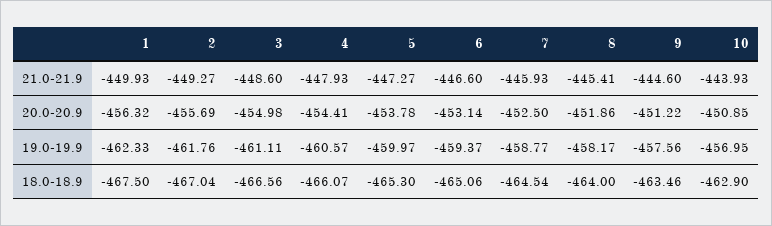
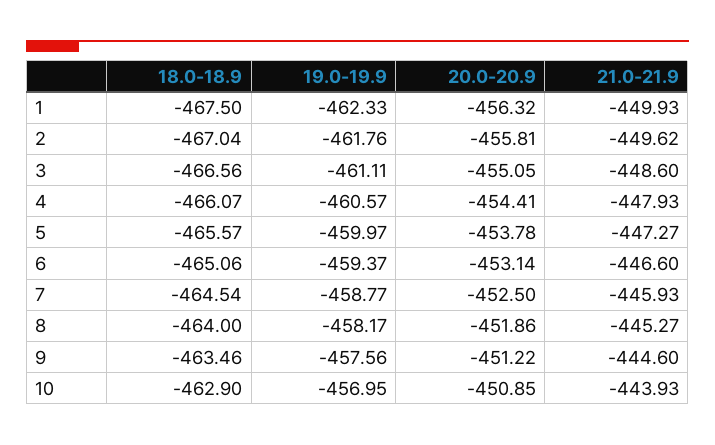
  {
    "1": {
      "21.0-21.9": -449.93,
      "20.0-20.9": -456.32,
      "19.0-19.9": -462.33,
      "18.0-18.9": -467.5
    },
    "2": {
-     "21.0-21.9": -449.27,
+     "21.0-21.9": -449.62,
-     "20.0-20.9": -455.69,
+     "20.0-20.9": -455.81,
      "19.0-19.9": -461.76,
      "18.0-18.9": -467.04
    },
    "3": {
      "21.0-21.9": -448.6,
-     "20.0-20.9": -454.98,
+     "20.0-20.9": -455.05,
      "19.0-19.9": -461.11,
      "18.0-18.9": -466.56
    },
    "4": {
      "21.0-21.9": -447.93,
      "20.0-20.9": -454.41,
      "19.0-19.9": -460.57,
      "18.0-18.9": -466.07
    },
    "5": {
      "21.0-21.9": -447.27,
      "20.0-20.9": -453.78,
      "19.0-19.9": -459.97,
-     "18.0-18.9": -465.3
+     "18.0-18.9": -465.57
    },
    "6": {
      "21.0-21.9": -446.6,
      "20.0-20.9": -453.14,
      "19.0-19.9": -459.37,
      "18.0-18.9": -465.06
    },
    "7": {
      "21.0-21.9": -445.93,
      "20.0-20.9": -452.5,
      "19.0-19.9": -458.77,
      "18.0-18.9": -464.54
    },
    "8": {
-     "21.0-21.9": -445.41,
+     "21.0-21.9": -445.27,
      "20.0-20.9": -451.86,
      "19.0-19.9": -458.17,
      "18.0-18.9": -464
    },
    "9": {
      "21.0-21.9": -444.6,
      "20.0-20.9": -451.22,
      "19.0-19.9": -457.56,
      "18.0-18.9": -463.46
    },
    "10": {
      "21.0-21.9": -443.93,
      "20.0-20.9": -450.85,
      "19.0-19.9": -456.95,
      "18.0-18.9": -462.9
    }
  }

